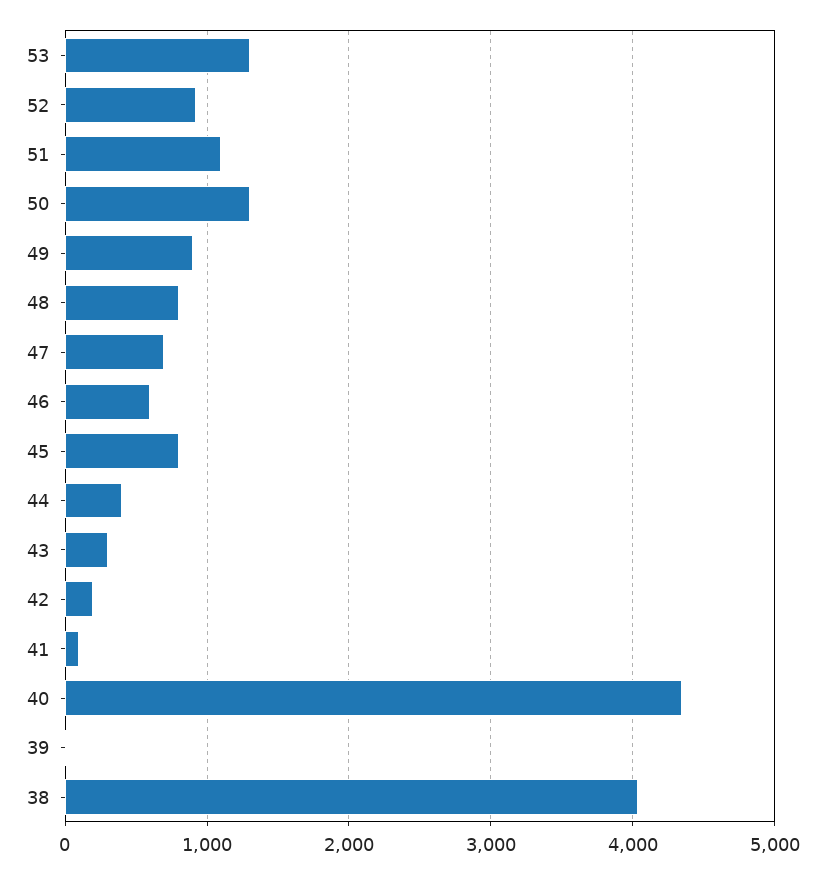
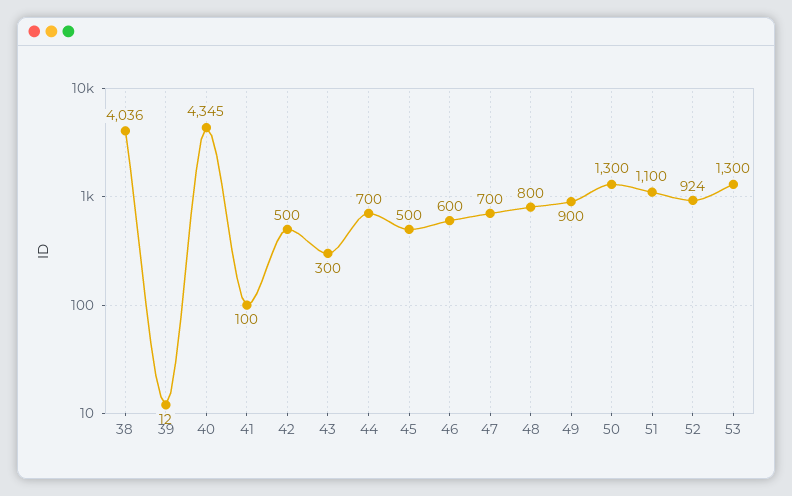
  {
    "53": 1300,
    "52": 924,
    "51": 1100,
    "50": 1300,
    "49": 900,
    "48": 800,
    "47": 700,
    "46": 600,
-   "45": 800,
+   "45": 500,
-   "44": 400,
+   "44": 700,
    "43": 300,
-   "42": 200,
+   "42": 500,
    "41": 100,
    "40": 4345,
    "39": 12,
    "38": 4036
  }

